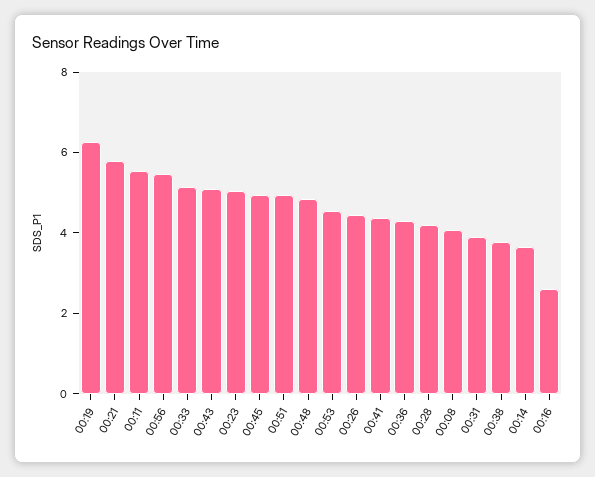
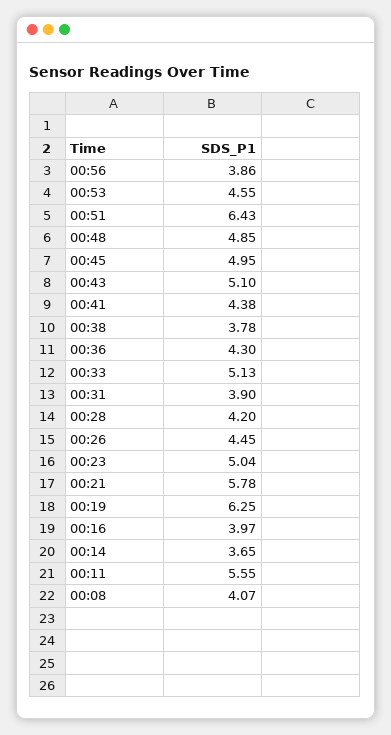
  {
    "00:19": 6.25,
    "00:21": 5.78,
    "00:11": 5.55,
-   "00:56": 5.5,
+   "00:56": 3.86,
    "00:33": 5.13,
    "00:43": 5.1,
    "00:23": 5.04,
    "00:45": 4.95,
-   "00:51": 5,
+   "00:51": 6.43,
    "00:48": 4.85,
    "00:53": 4.55,
    "00:26": 4.45,
    "00:41": 4.38,
    "00:36": 4.3,
    "00:28": 4.2,
    "00:08": 4.07,
    "00:31": 3.9,
    "00:38": 3.78,
    "00:14": 3.65,
-   "00:16": 2.5
+   "00:16": 3.97
  }

